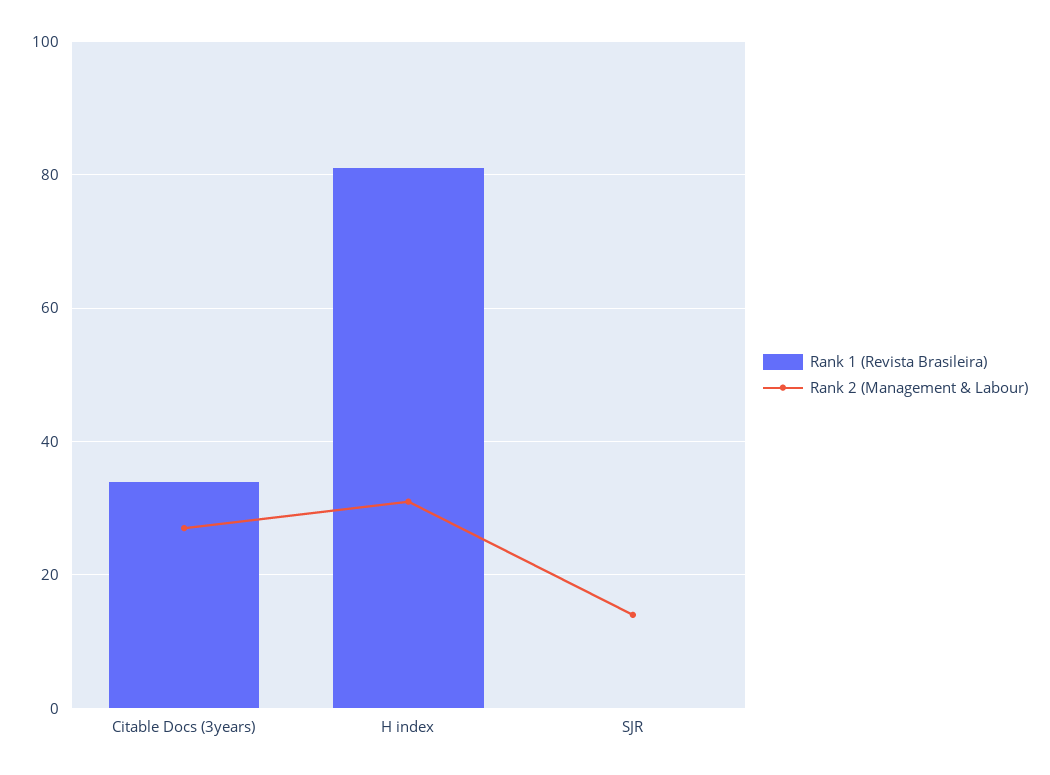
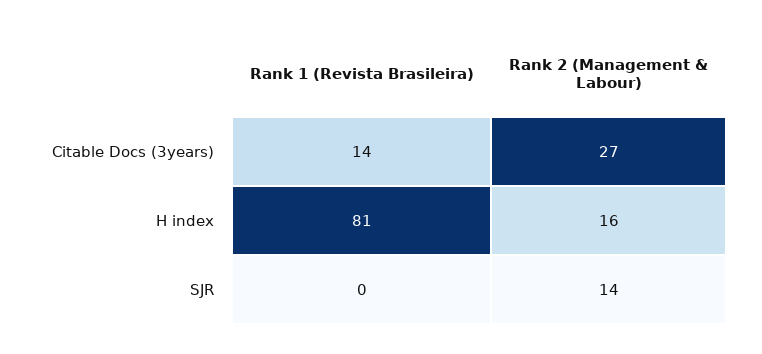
  {
    "Rank 1 (Revista Brasileira)": {
-     "Citable Docs (3years)": 35,
+     "Citable Docs (3years)": 14,
      "H index": 81,
      "SJR": 0
    },
    "Rank 2 (Management & Labour)": {
      "Citable Docs (3years)": 27,
-     "H index": 30,
+     "H index": 16,
      "SJR": 14
    }
  }

